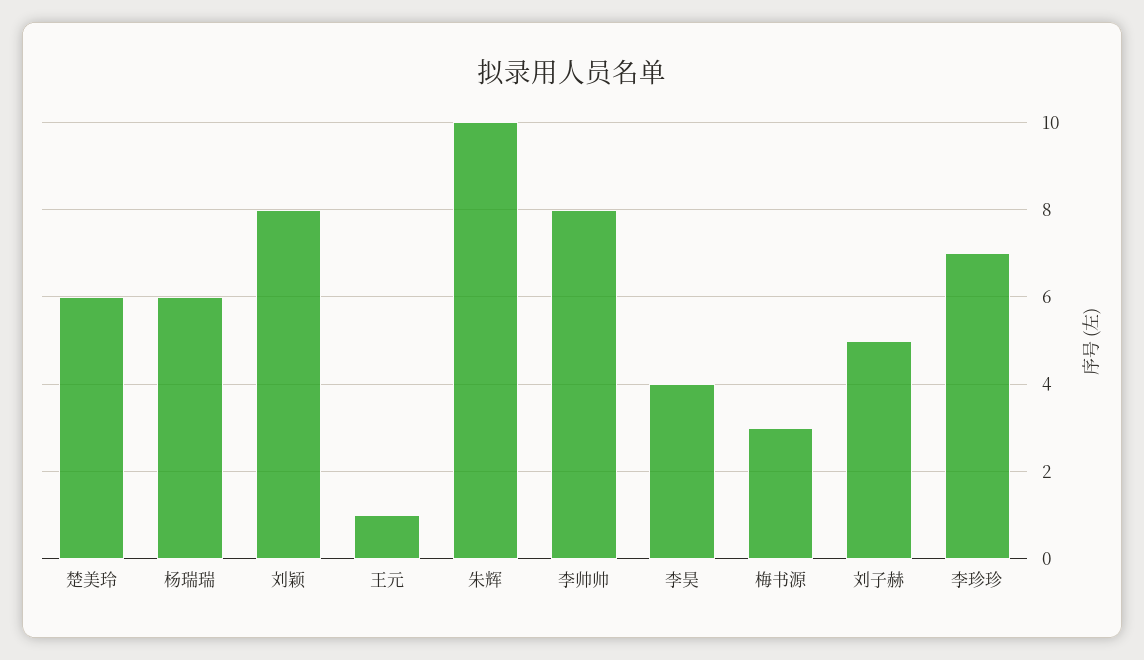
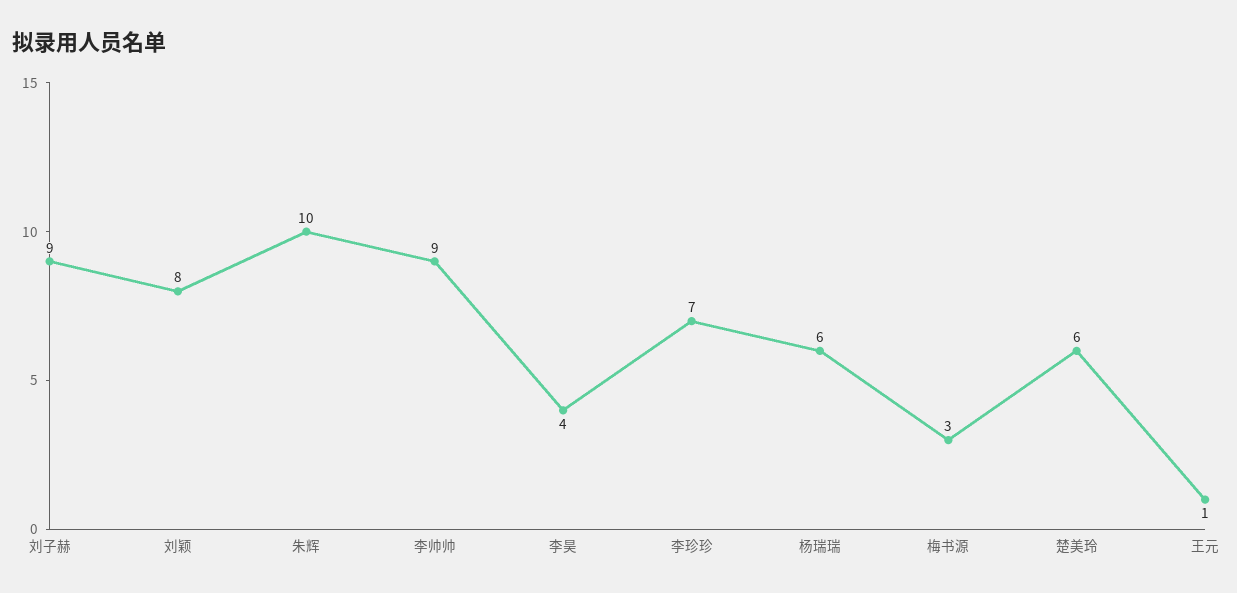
  {
    "楚美玲": 6,
    "杨瑞瑞": 6,
    "刘颖": 8,
    "王元": 1,
    "朱辉": 10,
-   "李帅帅": 8,
+   "李帅帅": 9,
    "李昊": 4,
    "梅书源": 3,
-   "刘子赫": 5,
+   "刘子赫": 9,
    "李珍珍": 7
  }

